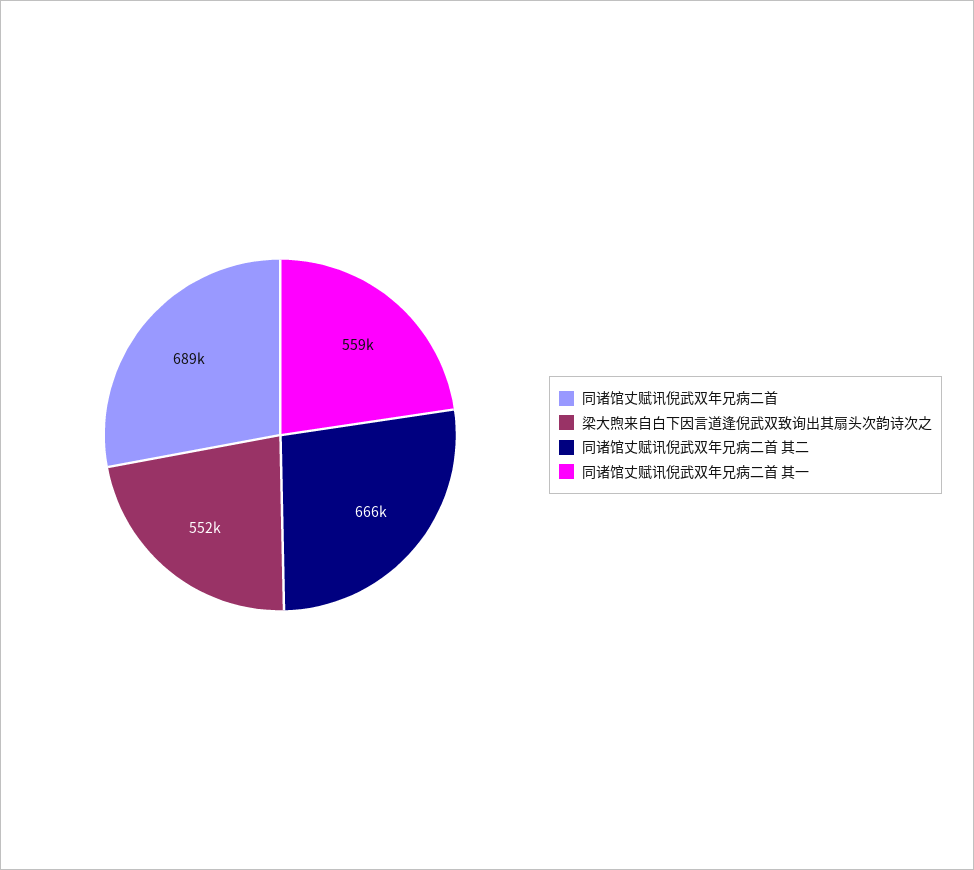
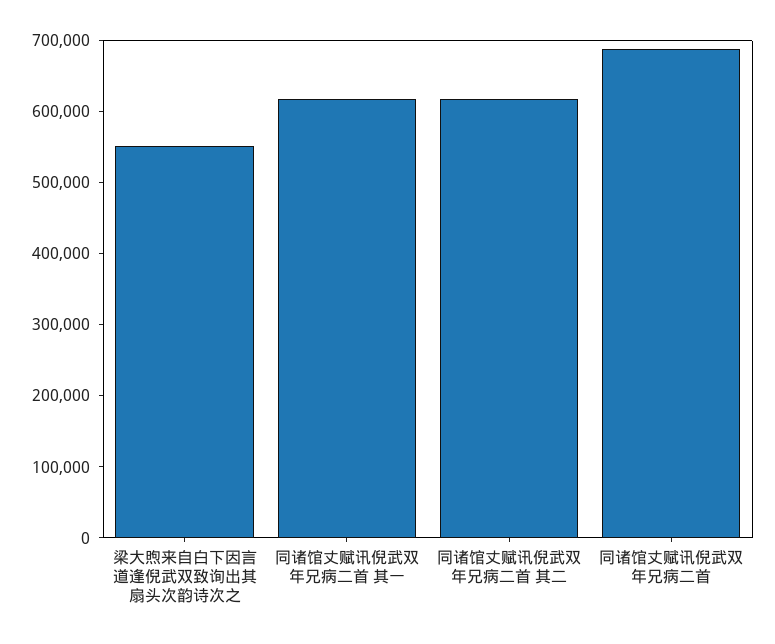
  {
    "同诸馆丈赋讯倪武双年兄病二首": 689000,
    "梁大煦来自白下因言道逢倪武双致询出其扇头次韵诗次之": 552000,
-   "同诸馆丈赋讯倪武双年兄病二首 其二": 666000,
+   "同诸馆丈赋讯倪武双年兄病二首 其二": 620000,
-   "同诸馆丈赋讯倪武双年兄病二首 其一": 559000
+   "同诸馆丈赋讯倪武双年兄病二首 其一": 620000
  }

